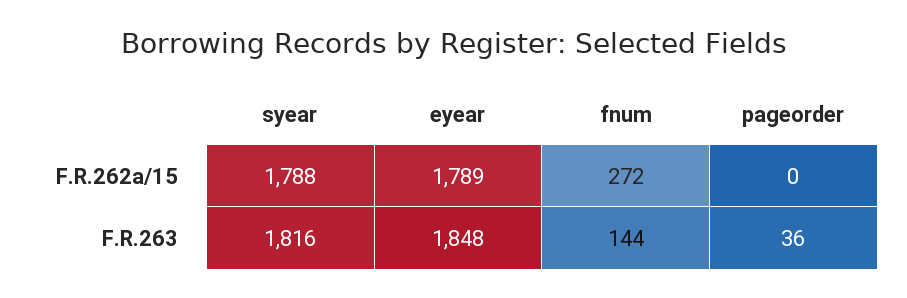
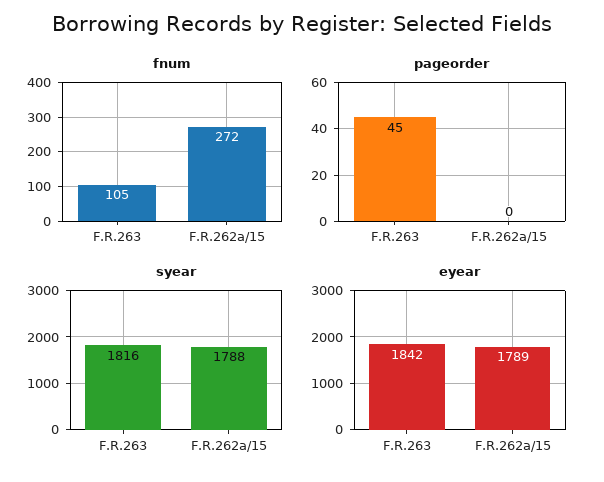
  {
    "syear": {
      "F.R.262a/15": 1788,
      "F.R.263": 1816
    },
    "eyear": {
      "F.R.262a/15": 1789,
-     "F.R.263": 1848
+     "F.R.263": 1842
    },
    "fnum": {
      "F.R.262a/15": 272,
-     "F.R.263": 144
+     "F.R.263": 105
    },
    "pageorder": {
      "F.R.262a/15": 0,
-     "F.R.263": 36
+     "F.R.263": 45
    }
  }

